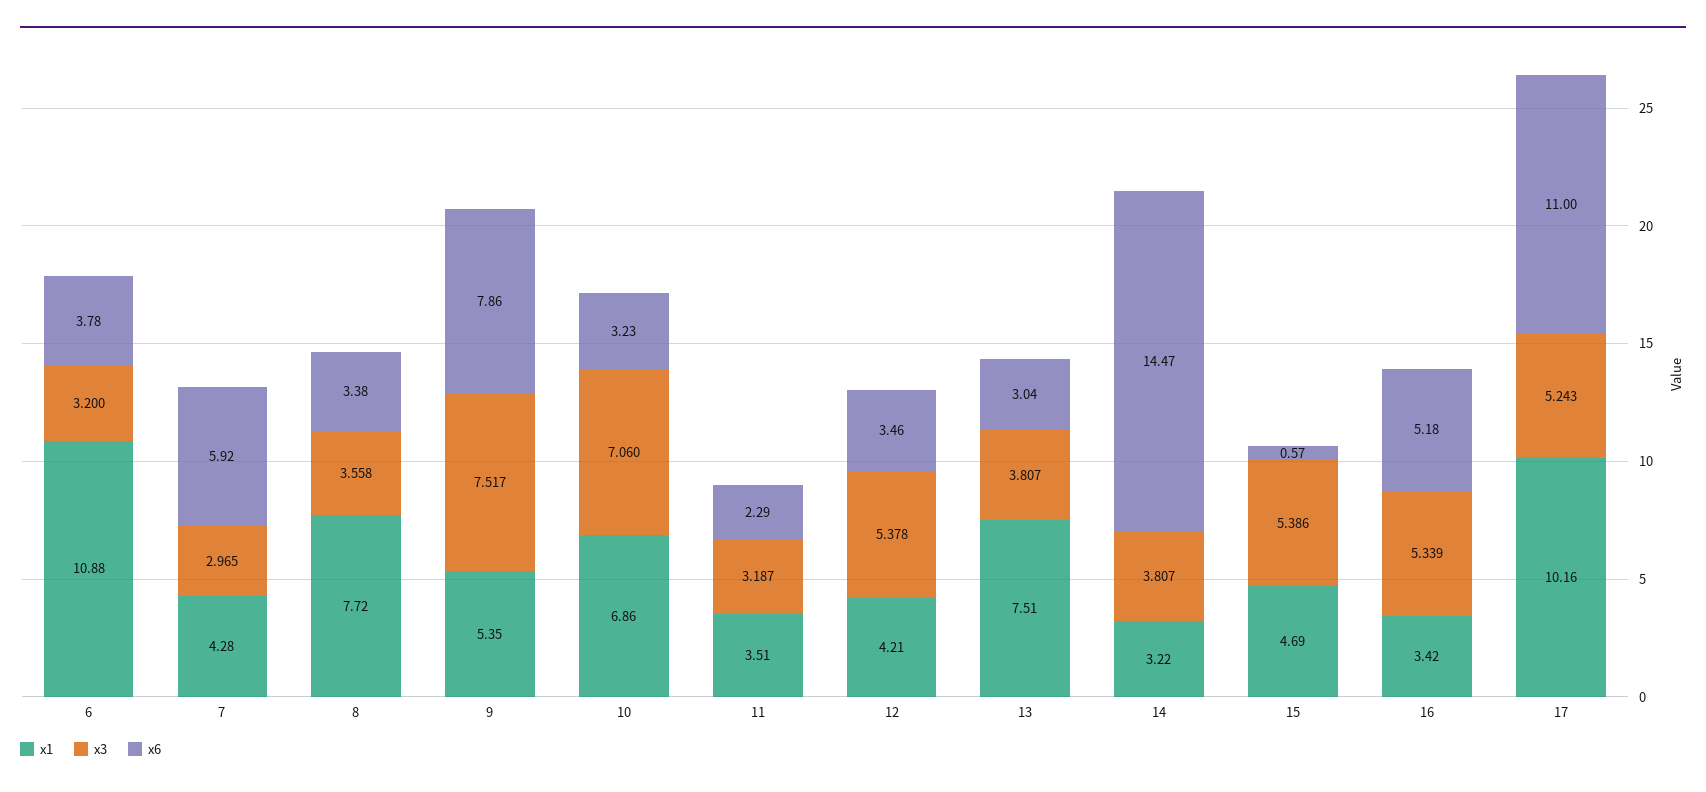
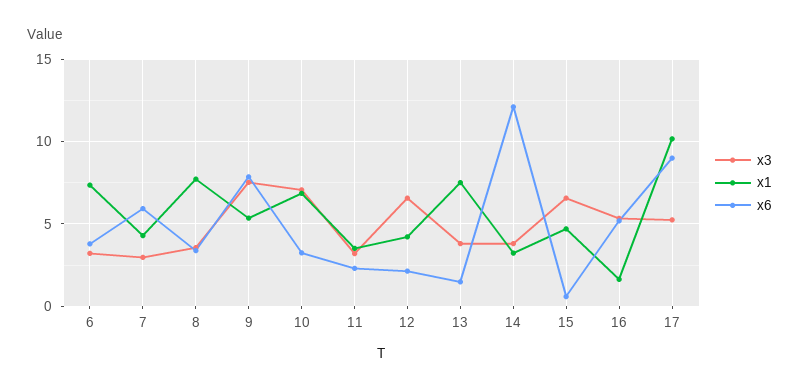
  {
    "x1": {
-     "6": 10.88,
+     "6": 7.5,
      "7": 4.28,
      "8": 7.72,
      "9": 5.35,
      "10": 6.86,
      "11": 3.51,
      "12": 4.21,
      "13": 7.51,
      "14": 3.22,
      "15": 4.69,
-     "16": 3.42,
+     "16": 1.5,
      "17": 10.16
    },
    "x3": {
      "6": 3.2,
      "7": 2.965,
      "8": 3.558,
      "9": 7.517,
      "10": 7.06,
      "11": 3.187,
-     "12": 5.378,
+     "12": 6.5,
      "13": 3.807,
      "14": 3.807,
-     "15": 5.386,
+     "15": 6.5,
      "16": 5.339,
      "17": 5.243
    },
    "x6": {
      "6": 3.78,
      "7": 5.92,
      "8": 3.38,
      "9": 7.86,
      "10": 3.23,
      "11": 2.29,
-     "12": 3.46,
+     "12": 2,
-     "13": 3.04,
+     "13": 1.5,
-     "14": 14.47,
+     "14": 12,
      "15": 0.57,
      "16": 5.18,
-     "17": 11
+     "17": 9
    }
  }

